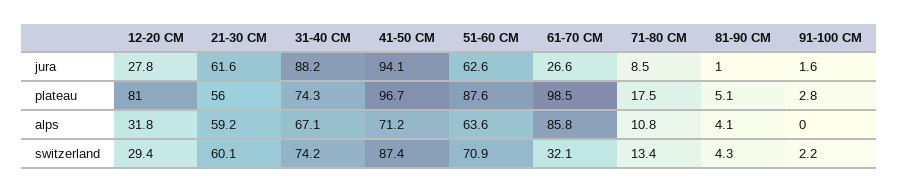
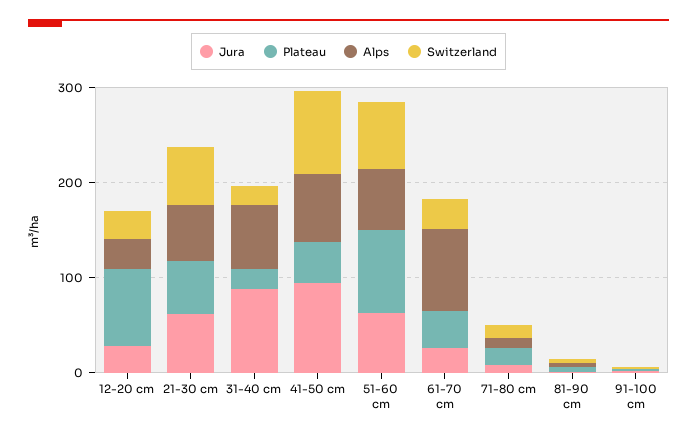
  {
    "jura": {
      "12-20 CM": 27.8,
      "21-30 CM": 61.6,
      "31-40 CM": 88.2,
      "41-50 CM": 94.1,
      "51-60 CM": 62.6,
      "61-70 CM": 26.6,
      "71-80 CM": 8.5,
      "81-90 CM": 1,
      "91-100 CM": 1.6
    },
    "plateau": {
      "12-20 CM": 81,
      "21-30 CM": 56,
-     "31-40 CM": 74.3,
+     "31-40 CM": 20,
-     "41-50 CM": 96.7,
+     "41-50 CM": 40,
      "51-60 CM": 87.6,
-     "61-70 CM": 98.5,
+     "61-70 CM": 40,
      "71-80 CM": 17.5,
      "81-90 CM": 5.1,
      "91-100 CM": 2.8
    },
    "alps": {
      "12-20 CM": 31.8,
      "21-30 CM": 59.2,
      "31-40 CM": 67.1,
      "41-50 CM": 71.2,
      "51-60 CM": 63.6,
      "61-70 CM": 85.8,
      "71-80 CM": 10.8,
      "81-90 CM": 4.1,
      "91-100 CM": 0
    },
    "switzerland": {
      "12-20 CM": 29.4,
      "21-30 CM": 60.1,
-     "31-40 CM": 74.2,
+     "31-40 CM": 20,
      "41-50 CM": 87.4,
      "51-60 CM": 70.9,
      "61-70 CM": 32.1,
      "71-80 CM": 13.4,
      "81-90 CM": 4.3,
      "91-100 CM": 2.2
    }
  }

